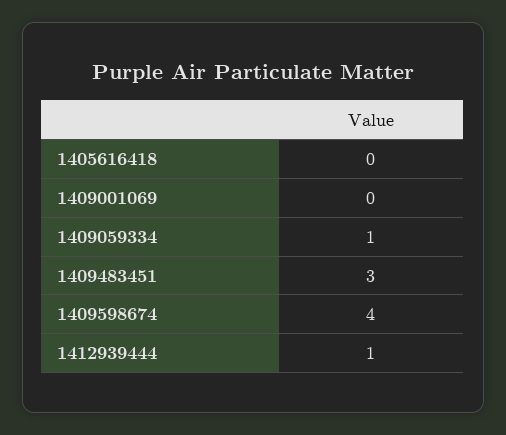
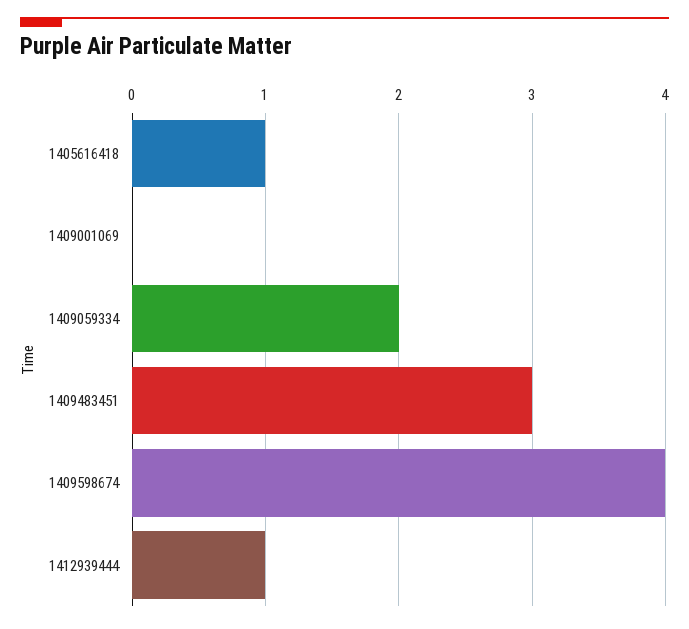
  {
-   "1405616418": 0,
+   "1405616418": 1,
    "1409001069": 0,
-   "1409059334": 1,
+   "1409059334": 2,
    "1409483451": 3,
    "1409598674": 4,
    "1412939444": 1
  }

